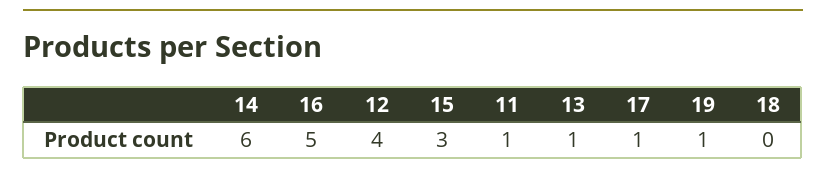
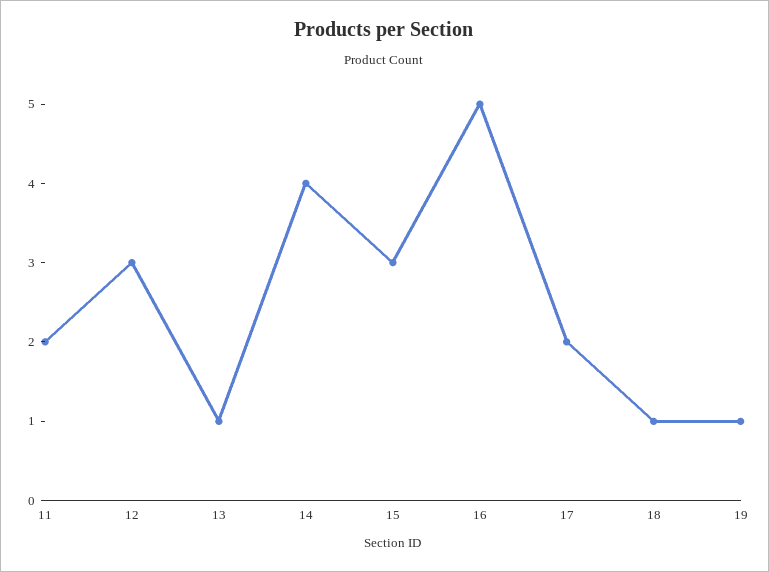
  {
-   "14": 6,
+   "14": 4,
    "16": 5,
-   "12": 4,
+   "12": 3,
    "15": 3,
-   "11": 1,
+   "11": 2,
    "13": 1,
-   "17": 1,
+   "17": 2,
    "19": 1,
-   "18": 0
+   "18": 1
  }

